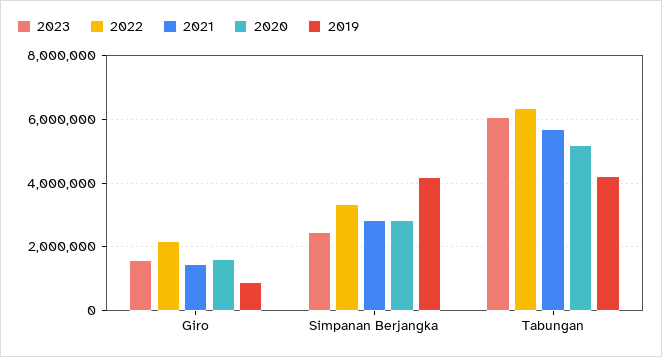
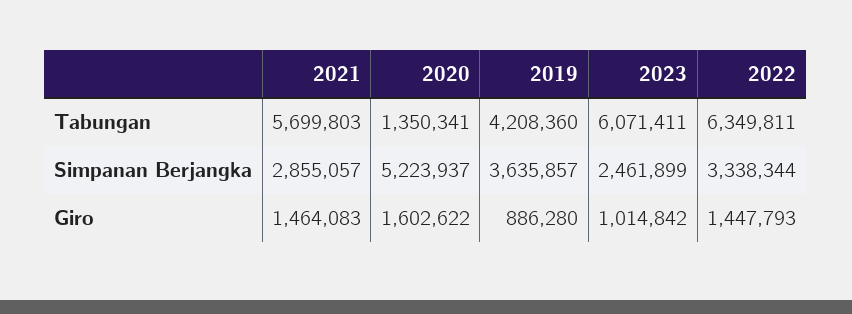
  {
    "2023": {
-     "Giro": 1600000,
+     "Giro": 1014842,
      "Simpanan Berjangka": 2461899,
      "Tabungan": 6071411
    },
    "2022": {
-     "Giro": 2200000,
+     "Giro": 1447793,
      "Simpanan Berjangka": 3338344,
      "Tabungan": 6349811
    },
    "2021": {
      "Giro": 1464083,
      "Simpanan Berjangka": 2855057,
      "Tabungan": 5699803
    },
    "2020": {
      "Giro": 1602622,
-     "Simpanan Berjangka": 2800000,
+     "Simpanan Berjangka": 5223937,
-     "Tabungan": 5200000
+     "Tabungan": 1350341
    },
    "2019": {
      "Giro": 886280,
-     "Simpanan Berjangka": 4200000,
+     "Simpanan Berjangka": 3635857,
      "Tabungan": 4208360
    }
  }

